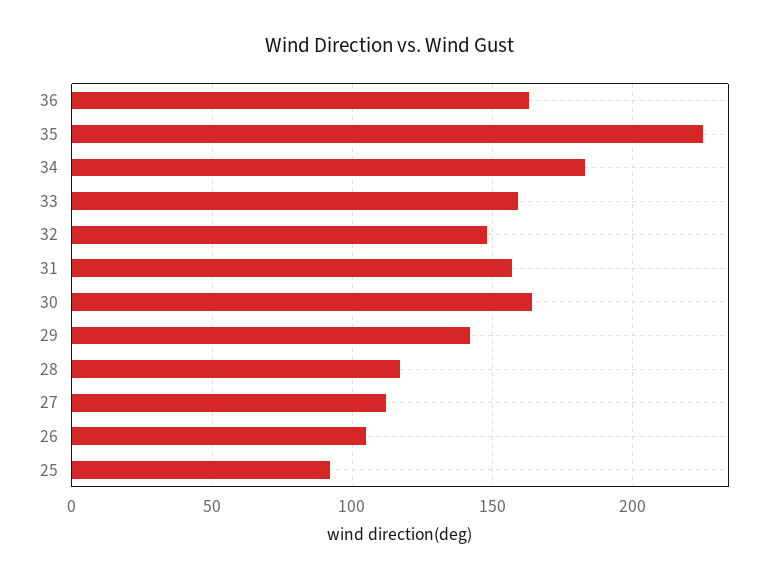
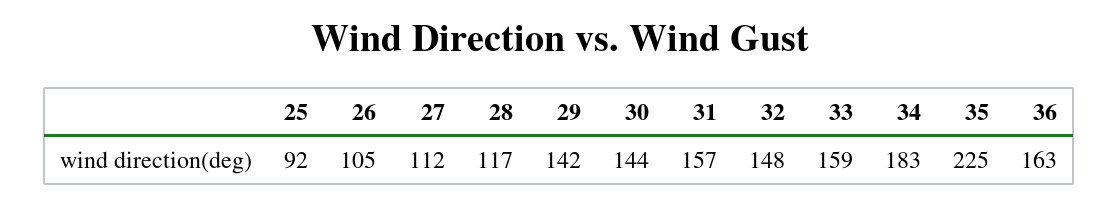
  {
    "36": 163,
    "35": 225,
    "34": 183,
    "33": 159,
    "32": 148,
    "31": 157,
-   "30": 165,
+   "30": 144,
    "29": 142,
    "28": 117,
    "27": 112,
    "26": 105,
    "25": 92
  }

